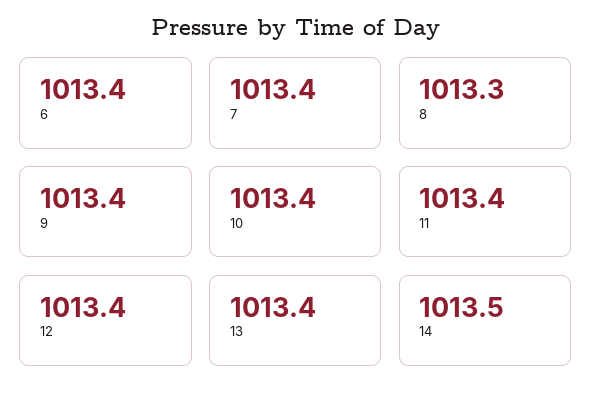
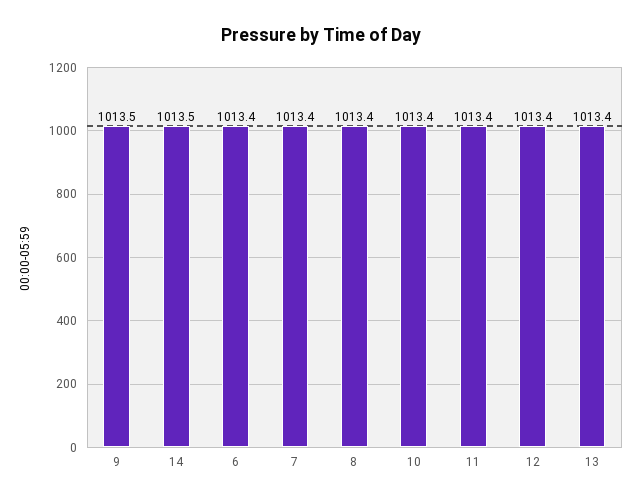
  {
    "6": 1013.4,
    "7": 1013.4,
-   "8": 1013.3,
+   "8": 1013.4,
-   "9": 1013.4,
+   "9": 1013.5,
    "10": 1013.4,
    "11": 1013.4,
    "12": 1013.4,
    "13": 1013.4,
    "14": 1013.5
  }

